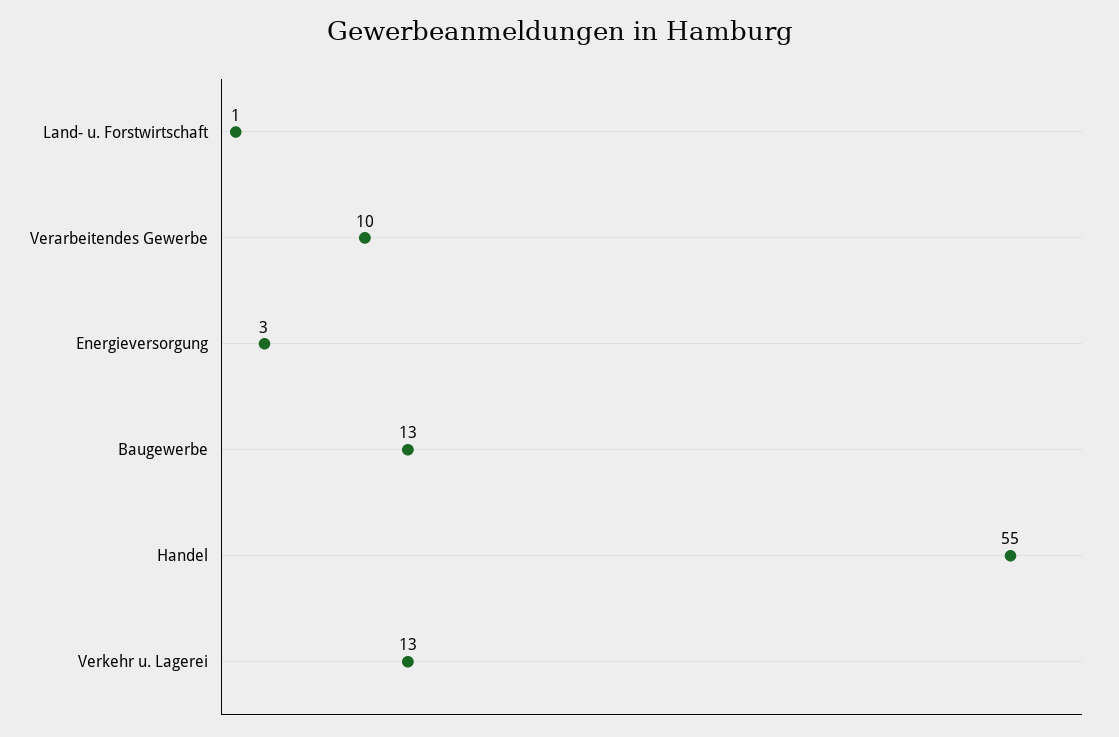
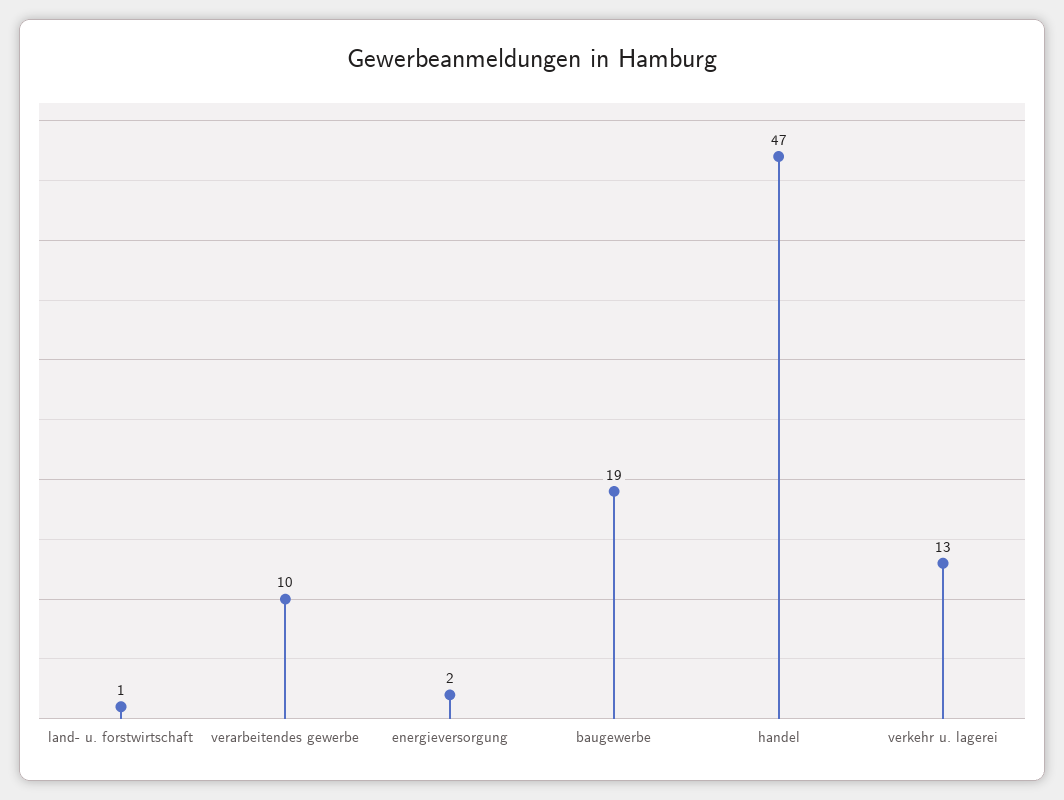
  {
    "Land- u. Forstwirtschaft": 1,
    "Verarbeitendes Gewerbe": 10,
-   "Energieversorgung": 3,
+   "Energieversorgung": 2,
-   "Baugewerbe": 13,
+   "Baugewerbe": 19,
-   "Handel": 55,
+   "Handel": 47,
    "Verkehr u. Lagerei": 13
  }

